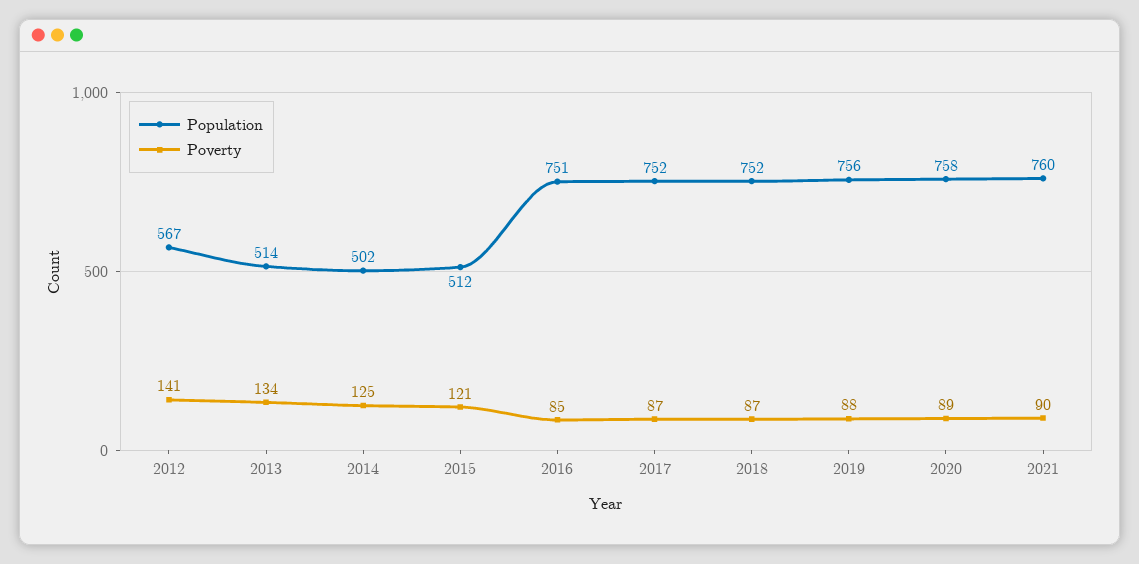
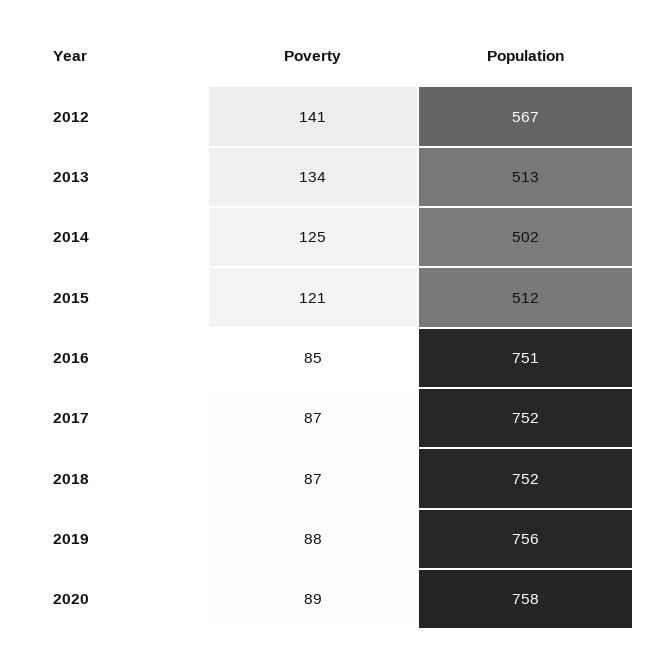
  {
    "Population": {
      "2012": 567,
-     "2013": 514,
+     "2013": 513,
      "2014": 502,
      "2015": 512,
      "2016": 751,
      "2017": 752,
      "2018": 752,
      "2019": 756,
-     "2020": 758,
+     "2020": 758
-     "2021": 760
    },
    "Poverty": {
      "2012": 141,
      "2013": 134,
      "2014": 125,
      "2015": 121,
      "2016": 85,
      "2017": 87,
      "2018": 87,
      "2019": 88,
-     "2020": 89,
+     "2020": 89
-     "2021": 90
    }
  }

